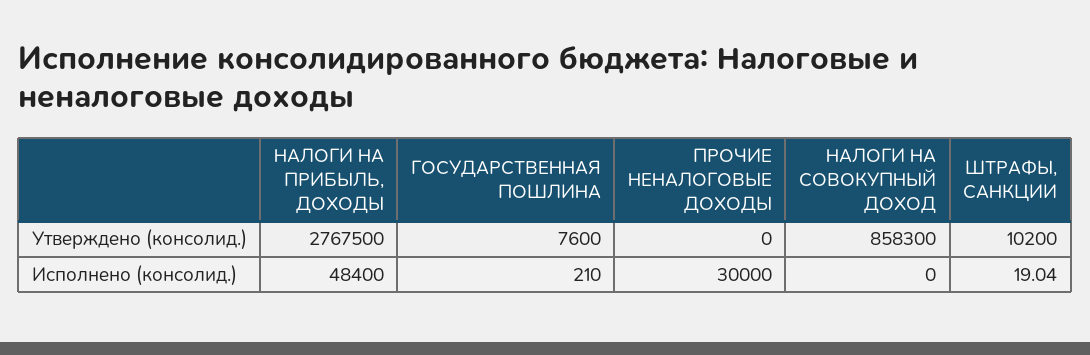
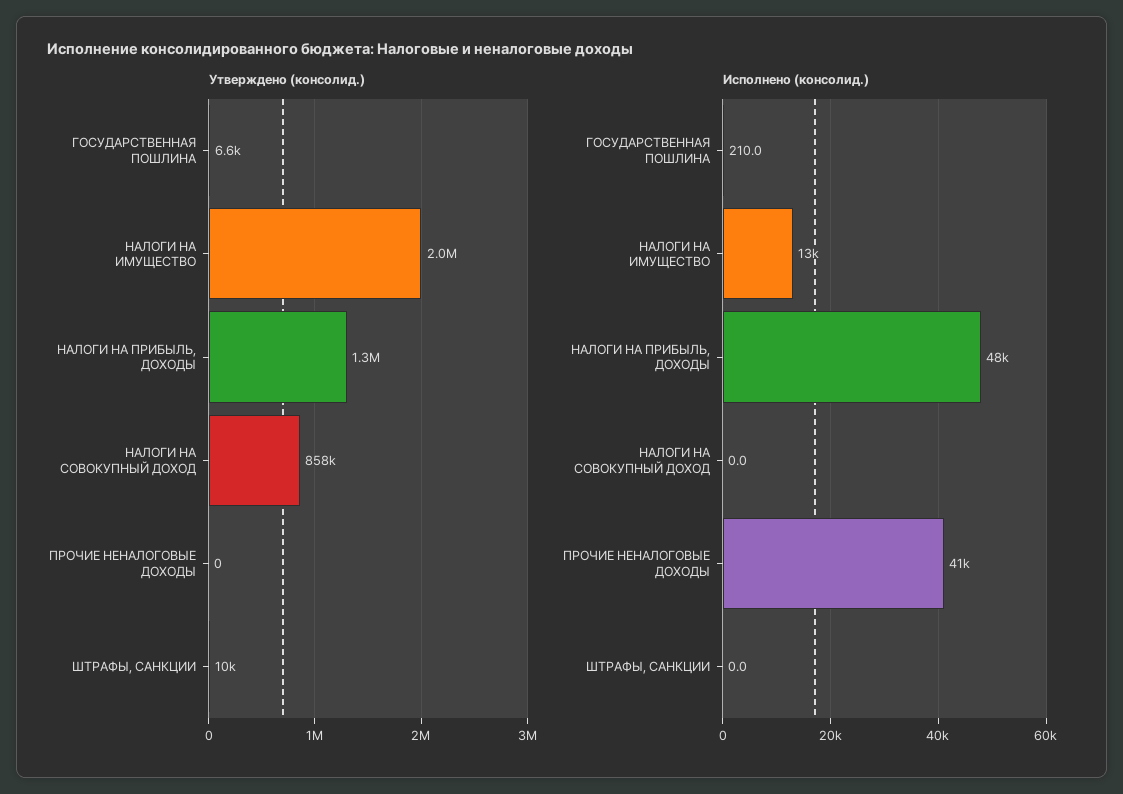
  {
    "Утверждено (консолид.)": {
-     "НАЛОГИ НА ПРИБЫЛЬ, ДОХОДЫ": 2767500,
+     "НАЛОГИ НА ПРИБЫЛЬ, ДОХОДЫ": 1300000,
-     "ГОСУДАРСТВЕННАЯ ПОШЛИНА": 7600,
+     "ГОСУДАРСТВЕННАЯ ПОШЛИНА": 6600,
      "ПРОЧИЕ НЕНАЛОГОВЫЕ ДОХОДЫ": 0,
      "НАЛОГИ НА СОВОКУПНЫЙ ДОХОД": 858300,
-     "ШТРАФЫ, САНКЦИИ": 10200
+     "ШТРАФЫ, САНКЦИИ": 10200,
+     "НАЛОГИ НА ИМУЩЕСТВО": 2000000
    },
    "Исполнено (консолид.)": {
      "НАЛОГИ НА ПРИБЫЛЬ, ДОХОДЫ": 48400,
      "ГОСУДАРСТВЕННАЯ ПОШЛИНА": 210,
-     "ПРОЧИЕ НЕНАЛОГОВЫЕ ДОХОДЫ": 30000,
+     "ПРОЧИЕ НЕНАЛОГОВЫЕ ДОХОДЫ": 41000,
      "НАЛОГИ НА СОВОКУПНЫЙ ДОХОД": 0,
-     "ШТРАФЫ, САНКЦИИ": 19.04
+     "ШТРАФЫ, САНКЦИИ": 0,
+     "НАЛОГИ НА ИМУЩЕСТВО": 13000
    }
  }

